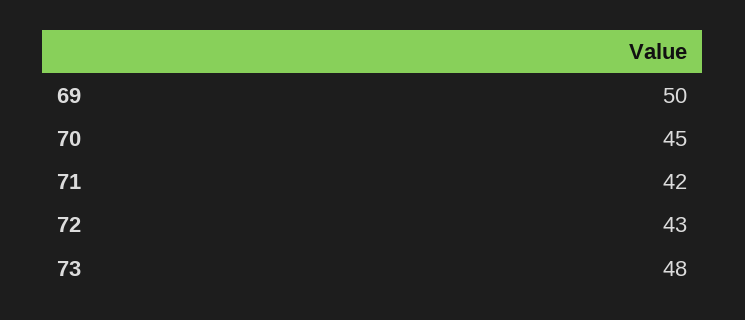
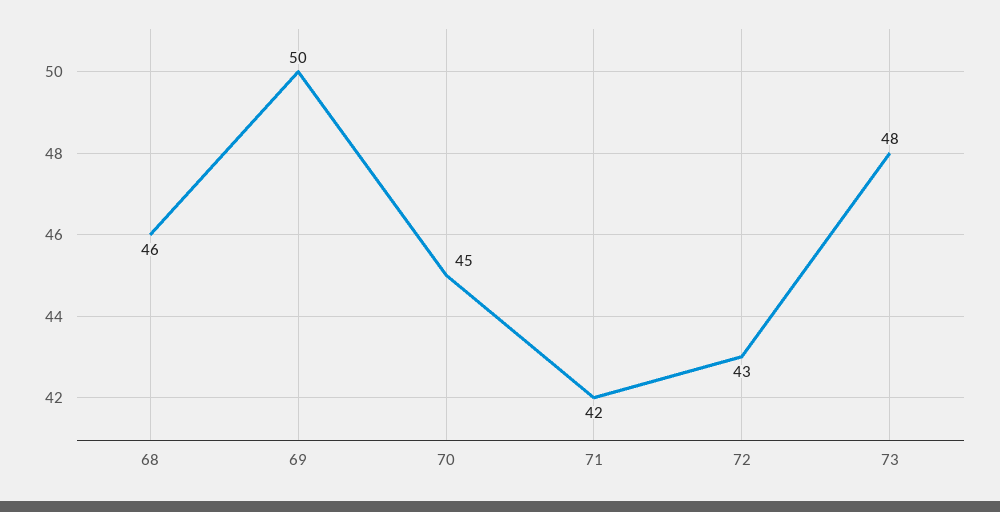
  {
    "69": 50,
    "70": 45,
    "71": 42,
    "72": 43,
-   "73": 48
+   "73": 48,
+   "68": 46
  }

